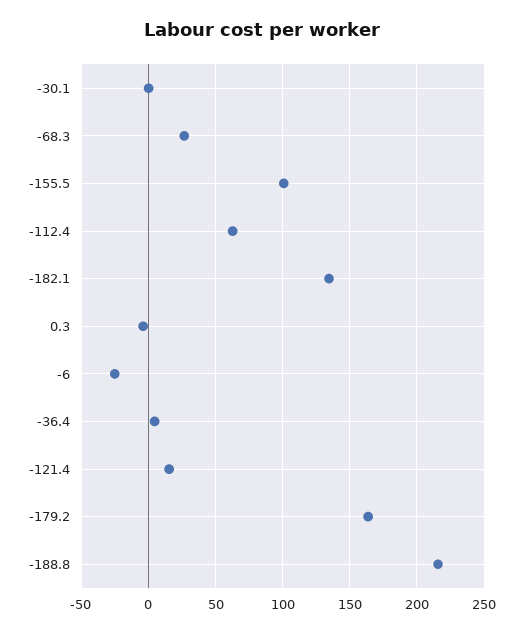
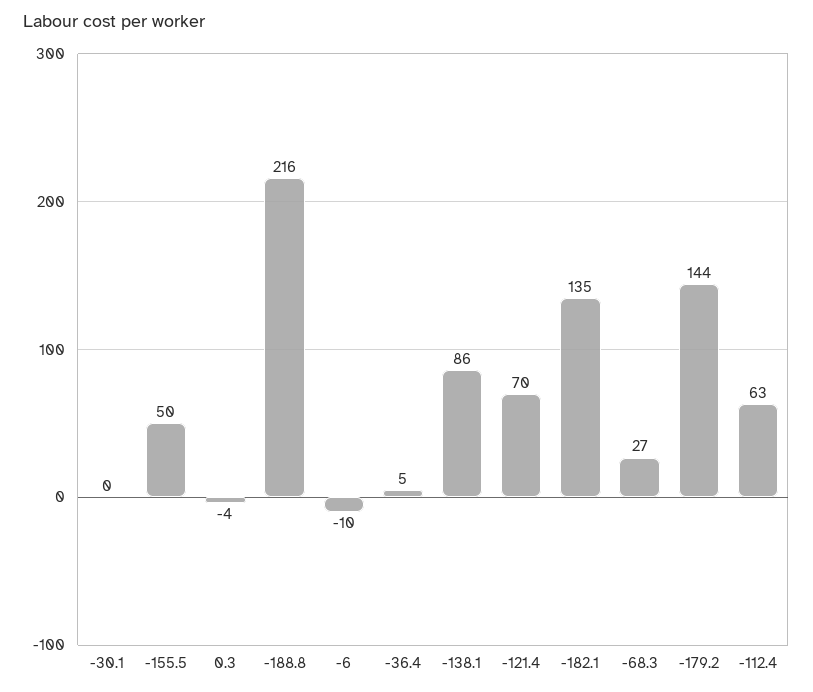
  {
    "-30.1": 0,
    "-68.3": 27,
-   "-155.5": 100,
+   "-155.5": 50,
    "-112.4": 63,
    "-182.1": 135,
    "0.3": -4,
-   "-6": -25,
+   "-6": -10,
    "-36.4": 5,
-   "-121.4": 15,
+   "-121.4": 70,
-   "-179.2": 165,
+   "-179.2": 144,
-   "-188.8": 216
+   "-188.8": 216,
+   "-138.1": 86
  }

